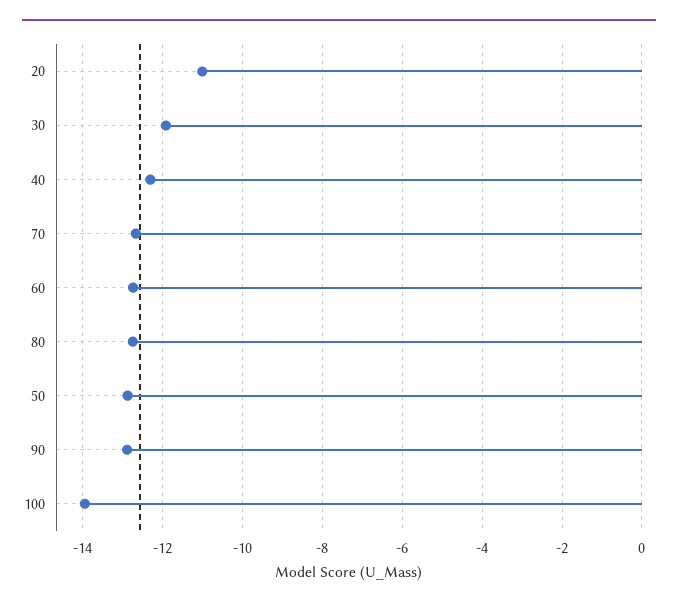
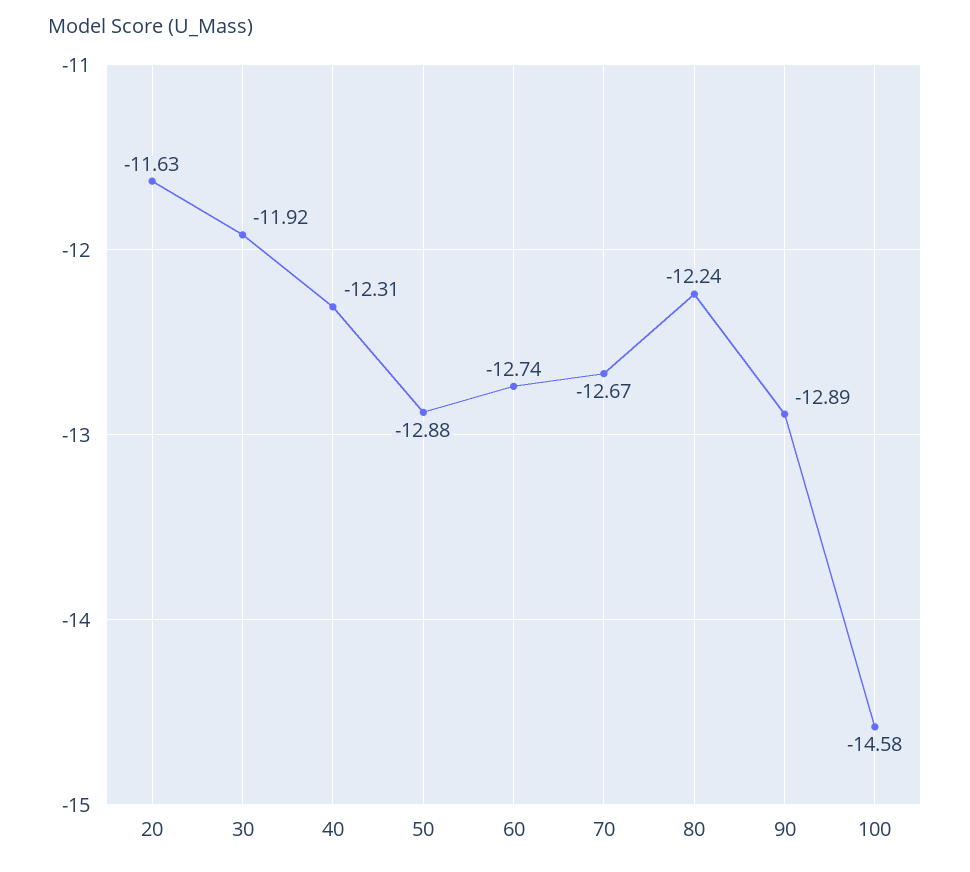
  {
-   "20": -11,
+   "20": -11.63,
    "30": -11.92,
    "40": -12.31,
    "70": -12.67,
    "60": -12.74,
-   "80": -12.8,
+   "80": -12.24,
    "50": -12.88,
    "90": -12.89,
-   "100": -14
+   "100": -14.58
  }

